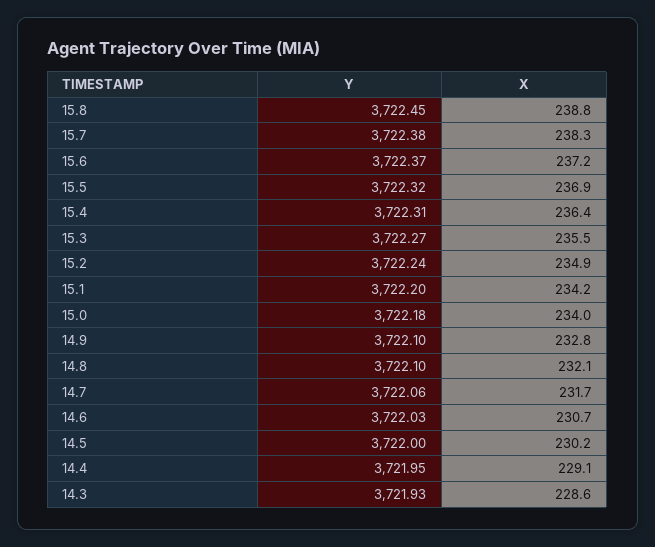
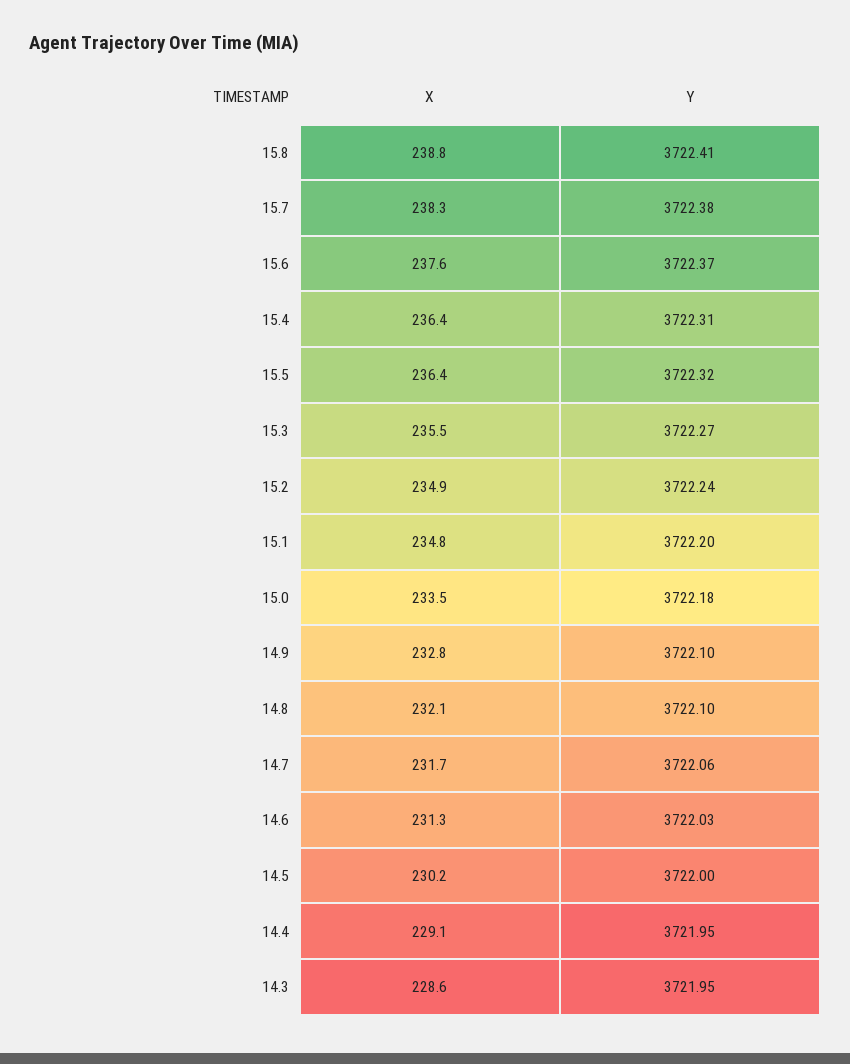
  {
    "Y": {
-     "15.8": 3722.45,
+     "15.8": 3722.41,
      "15.7": 3722.38,
      "15.6": 3722.37,
      "15.5": 3722.32,
      "15.4": 3722.31,
      "15.3": 3722.27,
      "15.2": 3722.24,
      "15.1": 3722.2,
      "15.0": 3722.18,
      "14.9": 3722.1,
      "14.8": 3722.1,
      "14.7": 3722.06,
      "14.6": 3722.03,
      "14.5": 3722,
      "14.4": 3721.95,
-     "14.3": 3721.93
+     "14.3": 3721.95
    },
    "X": {
      "15.8": 238.8,
      "15.7": 238.3,
-     "15.6": 237.2,
+     "15.6": 237.6,
-     "15.5": 236.9,
+     "15.5": 236.4,
      "15.4": 236.4,
      "15.3": 235.5,
      "15.2": 234.9,
-     "15.1": 234.2,
+     "15.1": 234.8,
-     "15.0": 234,
+     "15.0": 233.5,
      "14.9": 232.8,
      "14.8": 232.1,
      "14.7": 231.7,
-     "14.6": 230.7,
+     "14.6": 231.3,
      "14.5": 230.2,
      "14.4": 229.1,
      "14.3": 228.6
    }
  }

